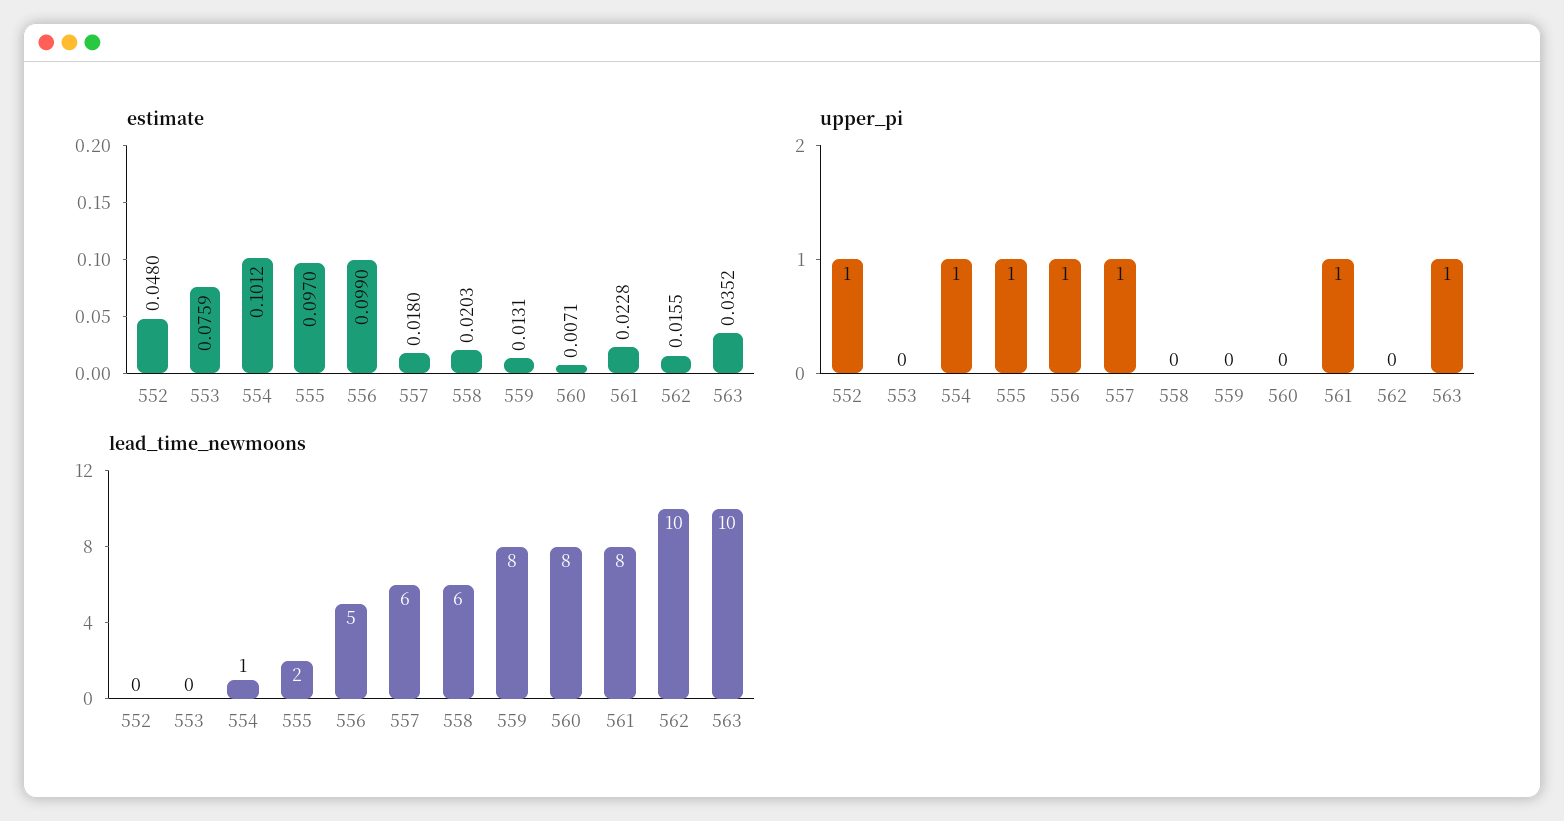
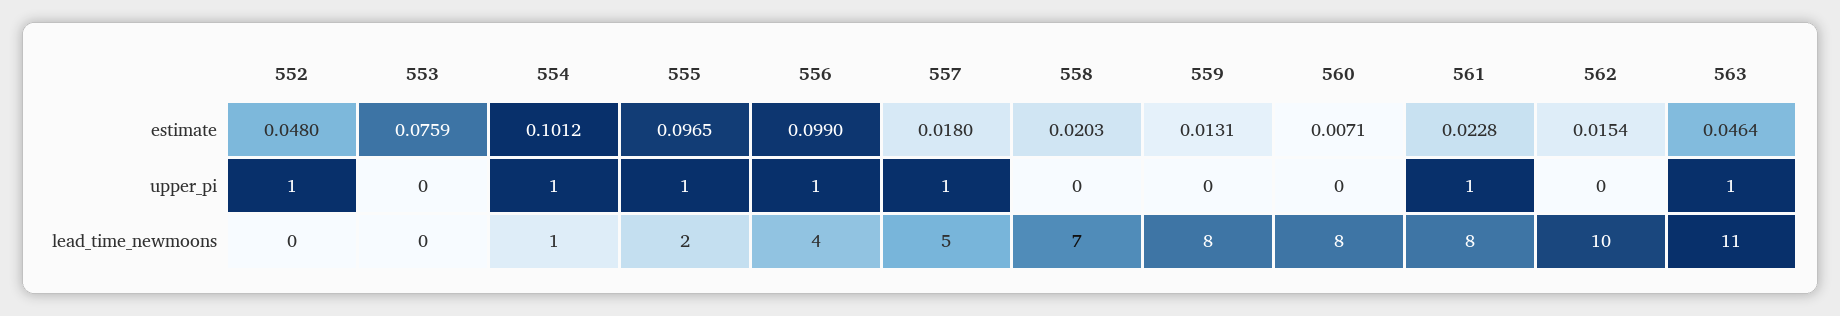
  {
    "estimate": {
      "552": 0.048,
      "553": 0.0759,
      "554": 0.1012,
-     "555": 0.097,
+     "555": 0.0965,
      "556": 0.099,
      "557": 0.018,
      "558": 0.0203,
      "559": 0.0131,
      "560": 0.0071,
      "561": 0.0228,
-     "562": 0.0155,
+     "562": 0.0154,
-     "563": 0.0352
+     "563": 0.0464
    },
    "upper_pi": {
      "552": 1,
      "553": 0,
      "554": 1,
      "555": 1,
      "556": 1,
      "557": 1,
      "558": 0,
      "559": 0,
      "560": 0,
      "561": 1,
      "562": 0,
      "563": 1
    },
    "lead_time_newmoons": {
      "552": 0,
      "553": 0,
      "554": 1,
      "555": 2,
-     "556": 5,
+     "556": 4,
-     "557": 6,
+     "557": 5,
-     "558": 6,
+     "558": 7,
      "559": 8,
      "560": 8,
      "561": 8,
      "562": 10,
-     "563": 10
+     "563": 11
    }
  }

